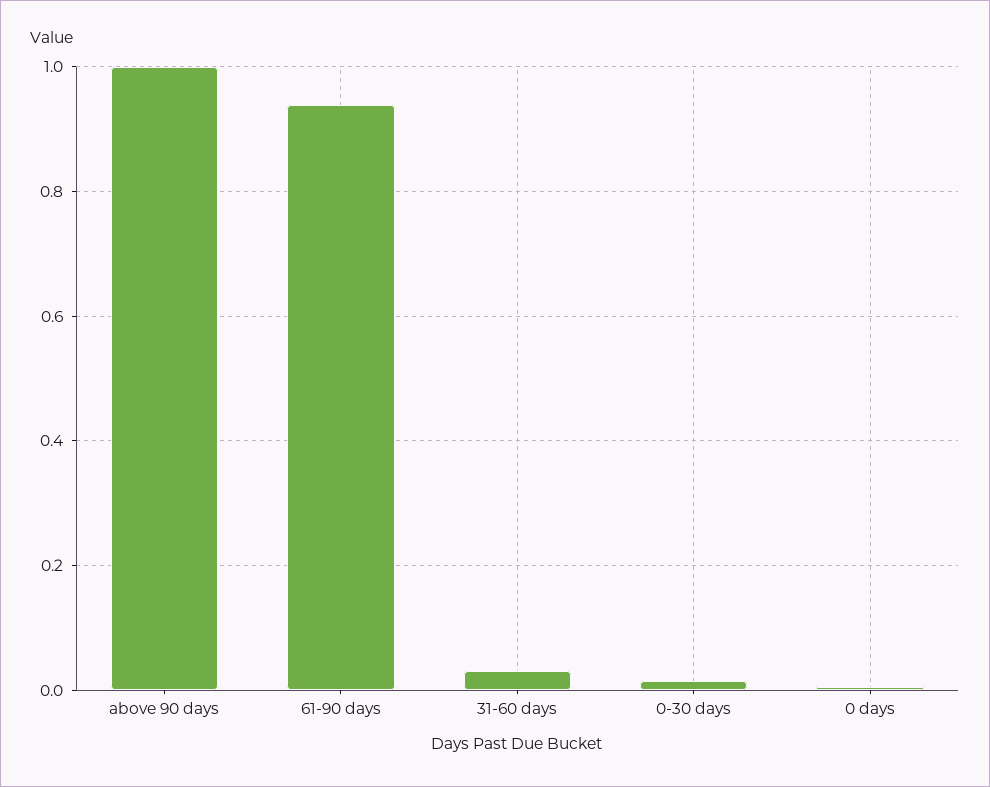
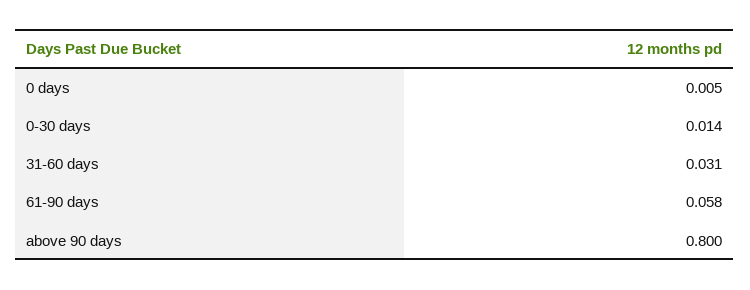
  {
-   "above 90 days": 1,
+   "above 90 days": 0.8,
-   "61-90 days": 0.94,
+   "61-90 days": 0.058,
    "31-60 days": 0.031,
    "0-30 days": 0.014,
    "0 days": 0.005
  }

